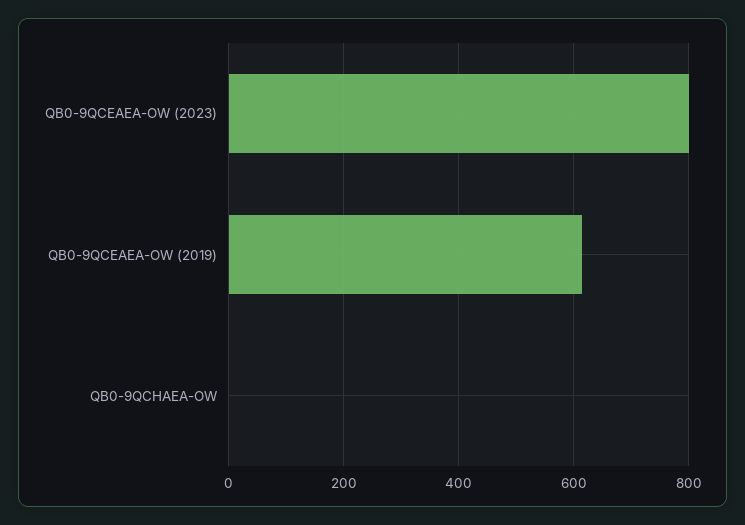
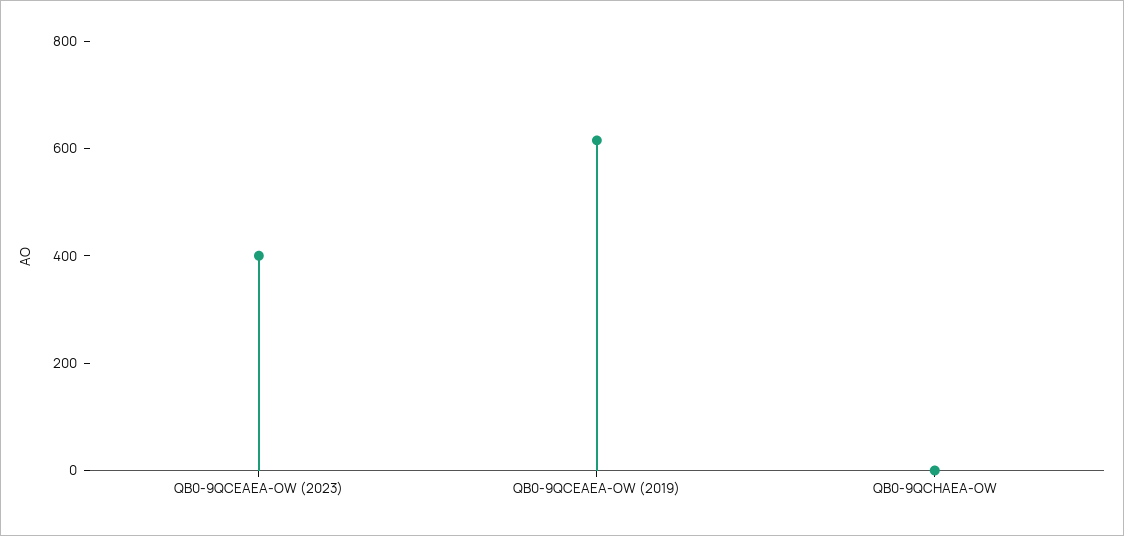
  {
-   "QB0-9QCEAEA-OW (2023)": 800,
+   "QB0-9QCEAEA-OW (2023)": 400,
    "QB0-9QCEAEA-OW (2019)": 620,
    "QB0-9QCHAEA-OW": 0
  }

